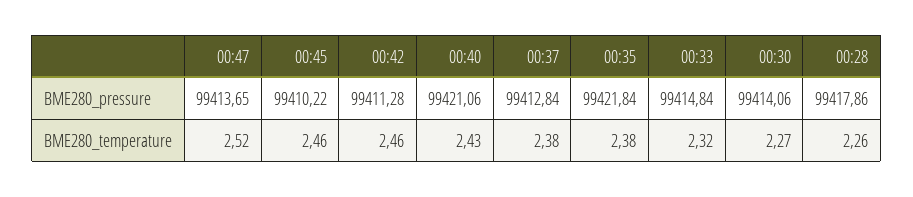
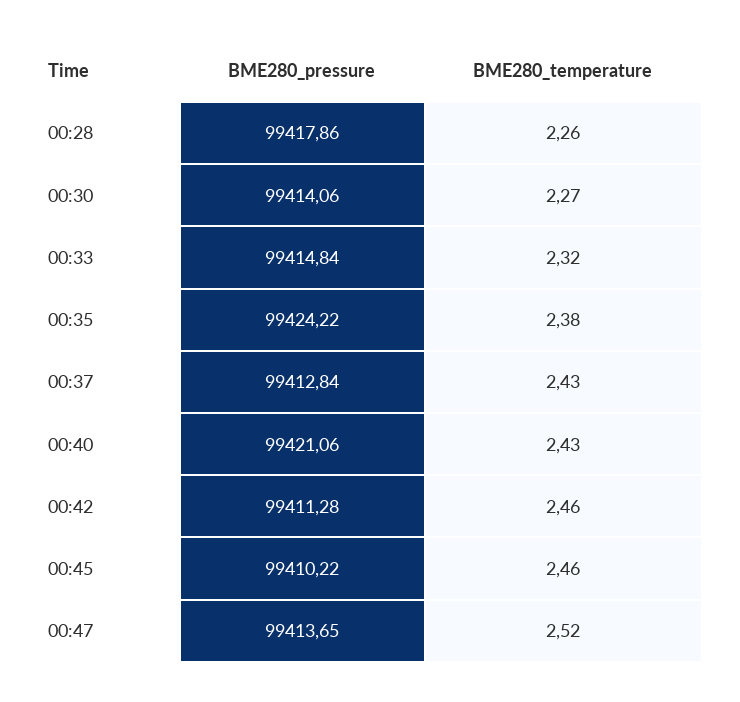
  {
    "00:47": {
      "BME280_pressure": 99413.65,
      "BME280_temperature": 2.52
    },
    "00:45": {
      "BME280_pressure": 99410.22,
      "BME280_temperature": 2.46
    },
    "00:42": {
      "BME280_pressure": 99411.28,
      "BME280_temperature": 2.46
    },
    "00:40": {
      "BME280_pressure": 99421.06,
      "BME280_temperature": 2.43
    },
    "00:37": {
      "BME280_pressure": 99412.84,
-     "BME280_temperature": 2.38
+     "BME280_temperature": 2.43
    },
    "00:35": {
-     "BME280_pressure": 99421.84,
+     "BME280_pressure": 99424.22,
      "BME280_temperature": 2.38
    },
    "00:33": {
      "BME280_pressure": 99414.84,
      "BME280_temperature": 2.32
    },
    "00:30": {
      "BME280_pressure": 99414.06,
      "BME280_temperature": 2.27
    },
    "00:28": {
      "BME280_pressure": 99417.86,
      "BME280_temperature": 2.26
    }
  }

